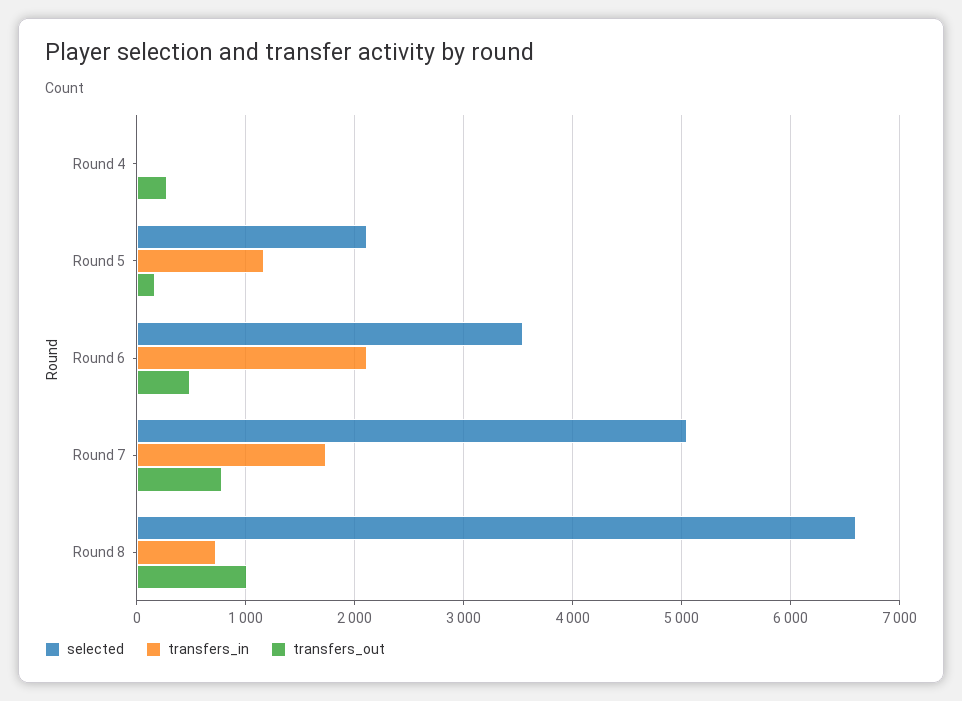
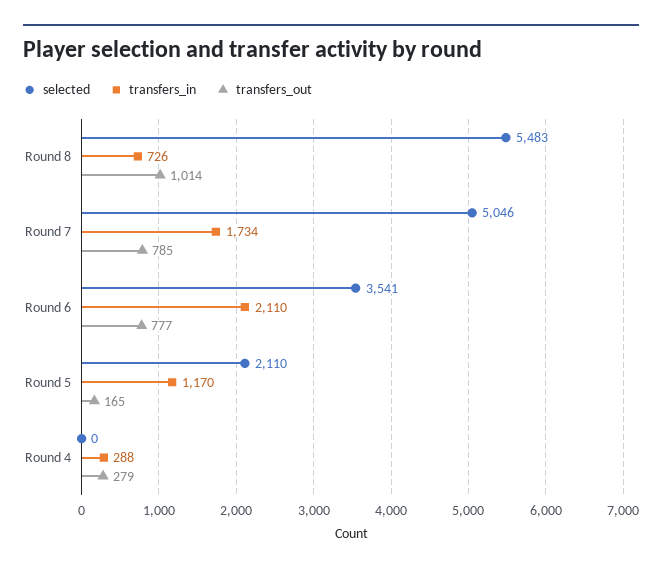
  {
    "selected": {
      "Round 4": 0,
      "Round 5": 2110,
      "Round 6": 3541,
      "Round 7": 5046,
-     "Round 8": 6600
+     "Round 8": 5483
    },
    "transfers_in": {
-     "Round 4": 0,
+     "Round 4": 288,
      "Round 5": 1170,
      "Round 6": 2110,
      "Round 7": 1734,
      "Round 8": 726
    },
    "transfers_out": {
      "Round 4": 279,
      "Round 5": 165,
-     "Round 6": 500,
+     "Round 6": 777,
      "Round 7": 785,
      "Round 8": 1014
    }
  }

